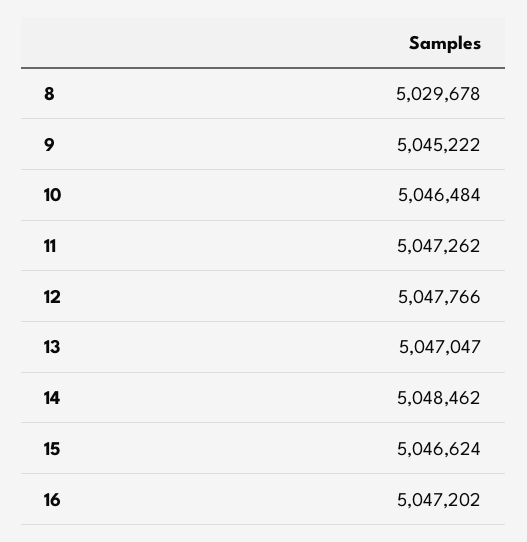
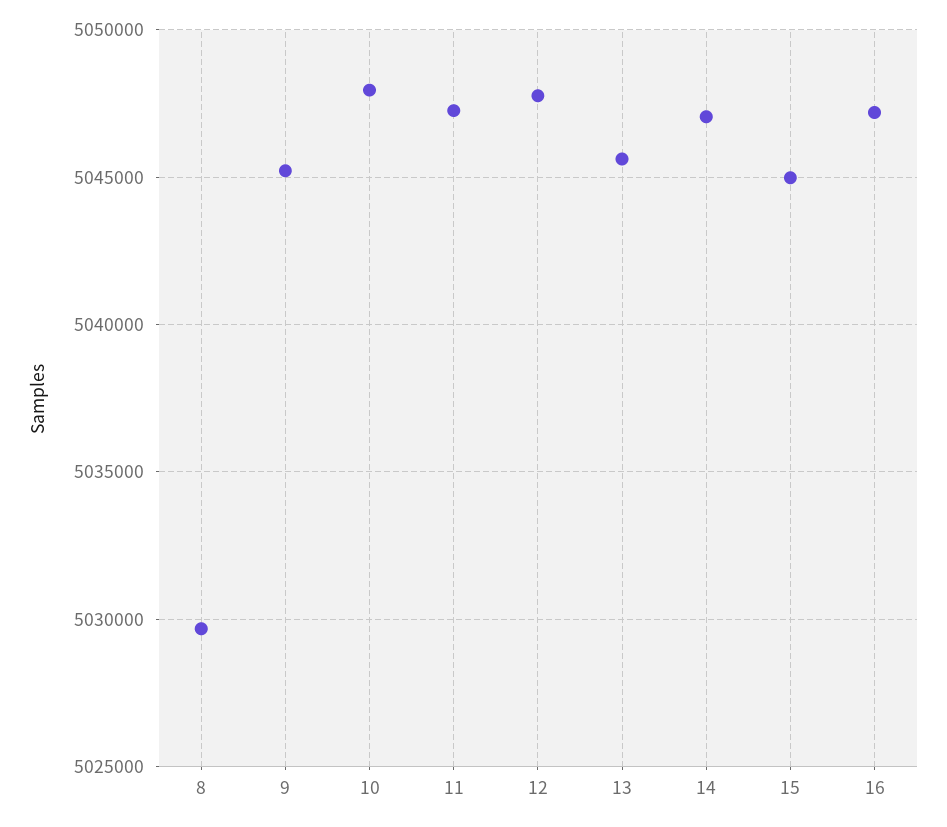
  {
    "8": 5029678,
    "9": 5045222,
-   "10": 5046484,
+   "10": 5048000,
    "11": 5047262,
    "12": 5047766,
-   "13": 5047047,
+   "13": 5045500,
-   "14": 5048462,
+   "14": 5047000,
-   "15": 5046624,
+   "15": 5045000,
    "16": 5047202
  }

